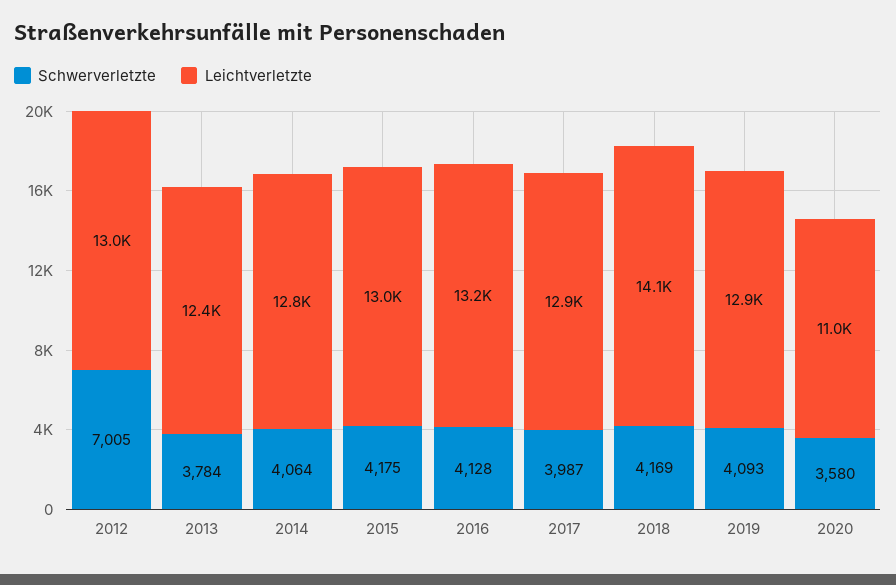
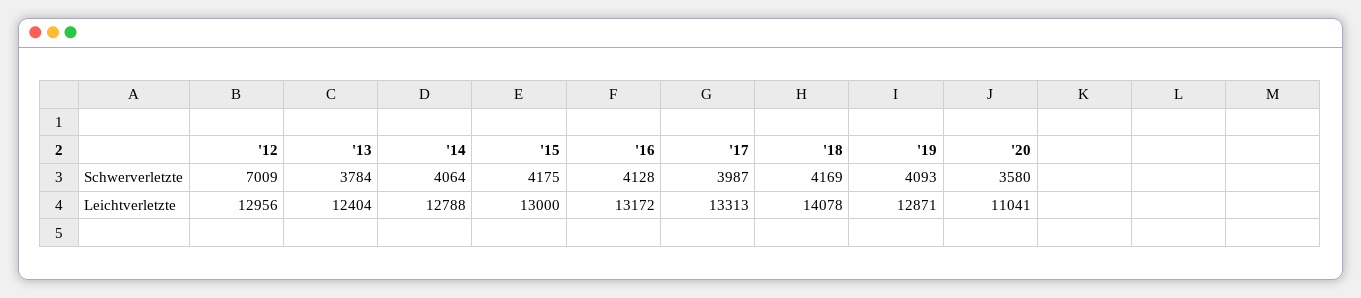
  {
    "Schwerverletzte": {
-     "2012": 7005,
+     "2012": 7009,
      "2013": 3784,
      "2014": 4064,
      "2015": 4175,
      "2016": 4128,
      "2017": 3987,
      "2018": 4169,
      "2019": 4093,
      "2020": 3580
    },
    "Leichtverletzte": {
      "2012": 12956,
      "2013": 12404,
      "2014": 12788,
      "2015": 13000,
      "2016": 13172,
-     "2017": 12900,
+     "2017": 13313,
      "2018": 14078,
      "2019": 12871,
      "2020": 11041
    }
  }

